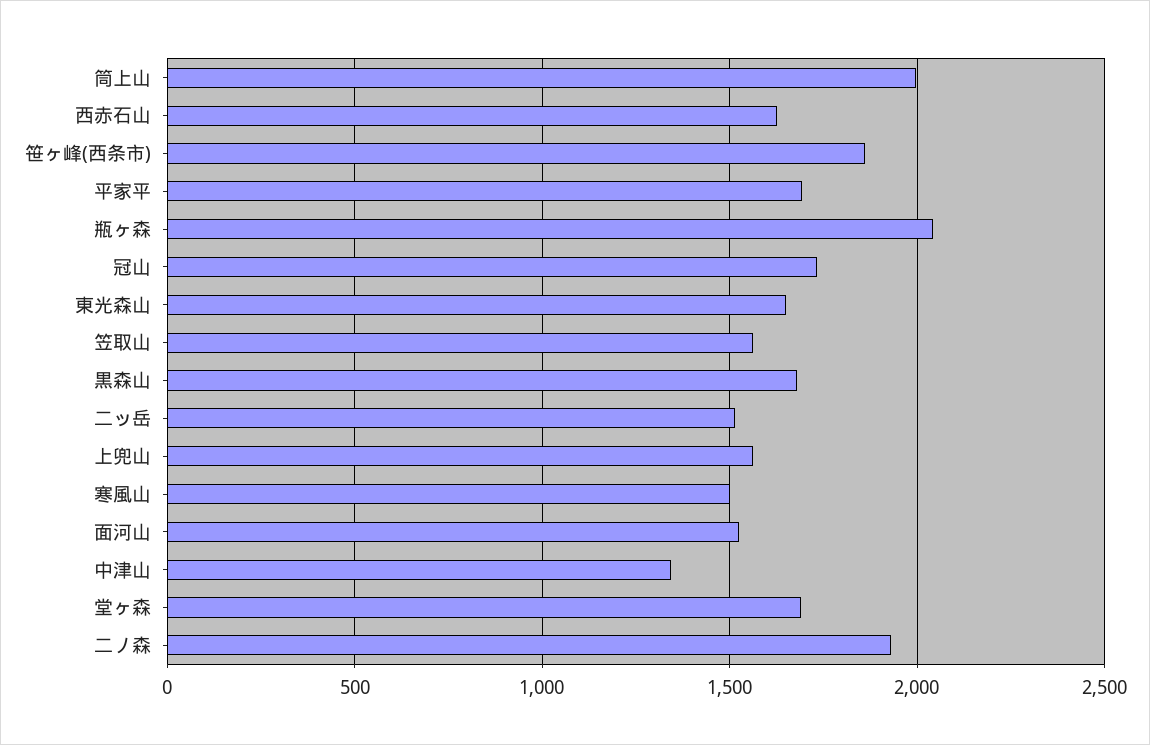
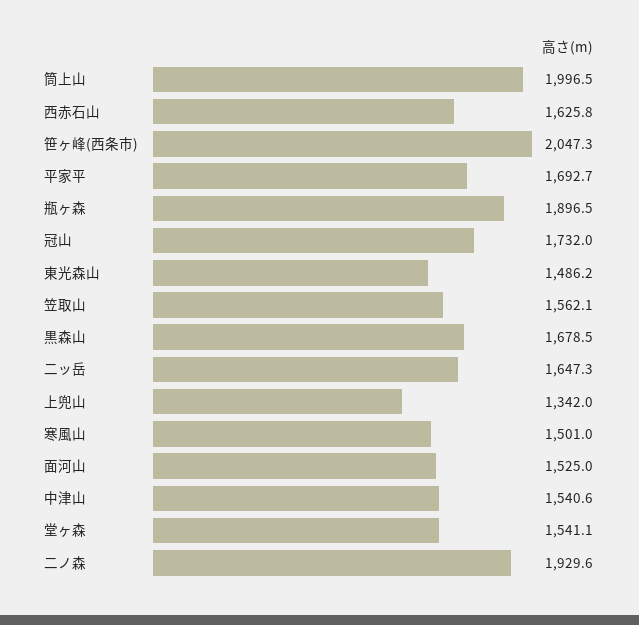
  {
    "筒上山": 1996.5,
    "西赤石山": 1625.8,
-   "笹ヶ峰(西条市)": 1850,
+   "笹ヶ峰(西条市)": 2047.3,
    "平家平": 1692.7,
-   "瓶ヶ森": 2050,
+   "瓶ヶ森": 1896.5,
    "冠山": 1732,
-   "東光森山": 1650,
+   "東光森山": 1486.2,
    "笠取山": 1562.1,
    "黒森山": 1678.5,
-   "二ッ岳": 1500,
+   "二ッ岳": 1647.3,
-   "上兜山": 1550,
+   "上兜山": 1342,
    "寒風山": 1501,
    "面河山": 1525,
-   "中津山": 1350,
+   "中津山": 1540.6,
-   "堂ヶ森": 1700,
+   "堂ヶ森": 1541.1,
    "二ノ森": 1929.6
  }

